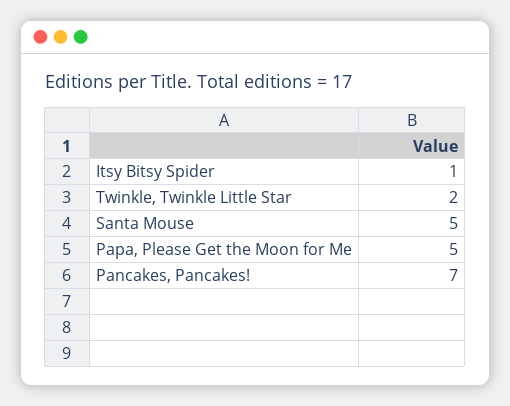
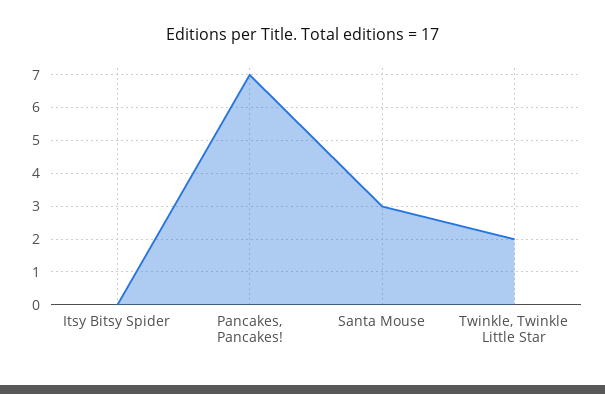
  {
-   "Itsy Bitsy Spider": 1,
+   "Itsy Bitsy Spider": 0,
    "Twinkle, Twinkle Little Star": 2,
-   "Santa Mouse": 5,
+   "Santa Mouse": 3,
-   "Papa, Please Get the Moon for Me": 5,
    "Pancakes, Pancakes!": 7
  }

